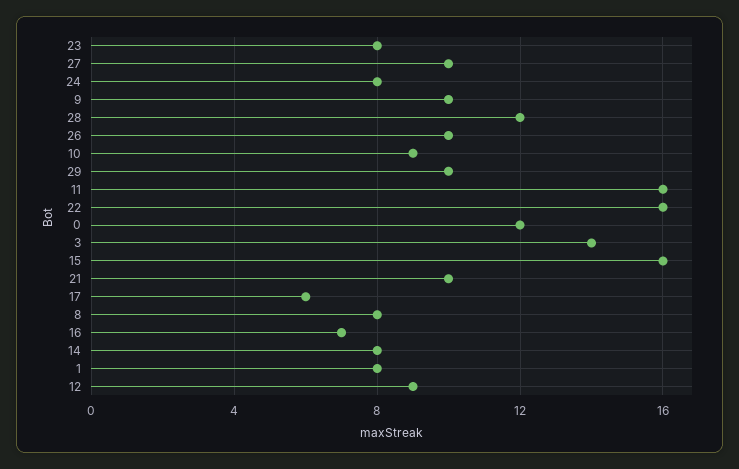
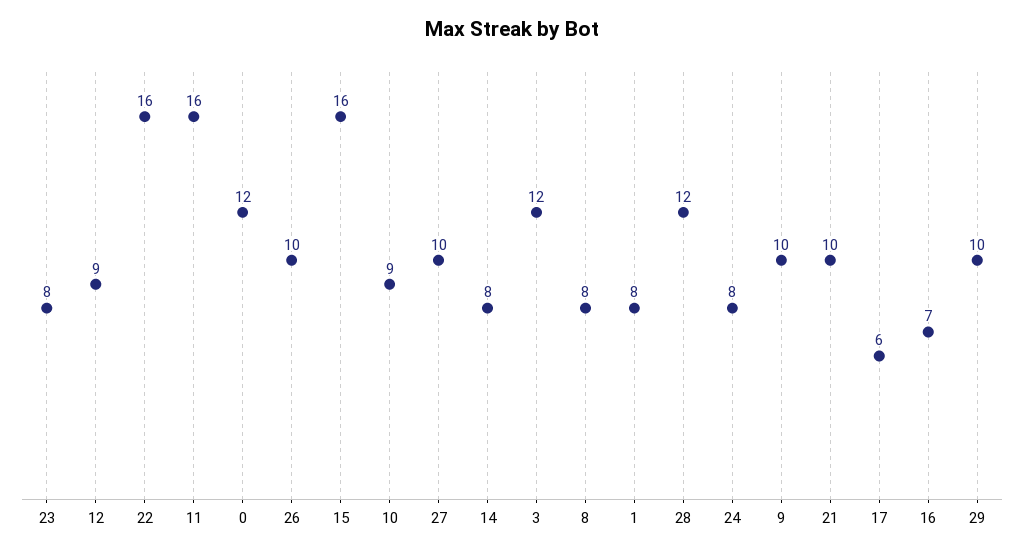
  {
    "23": 8,
    "27": 10,
    "24": 8,
    "9": 10,
    "28": 12,
    "26": 10,
    "10": 9,
    "29": 10,
    "11": 16,
    "22": 16,
    "0": 12,
-   "3": 14,
+   "3": 12,
    "15": 16,
    "21": 10,
    "17": 6,
    "8": 8,
    "16": 7,
    "14": 8,
    "1": 8,
    "12": 9
  }

